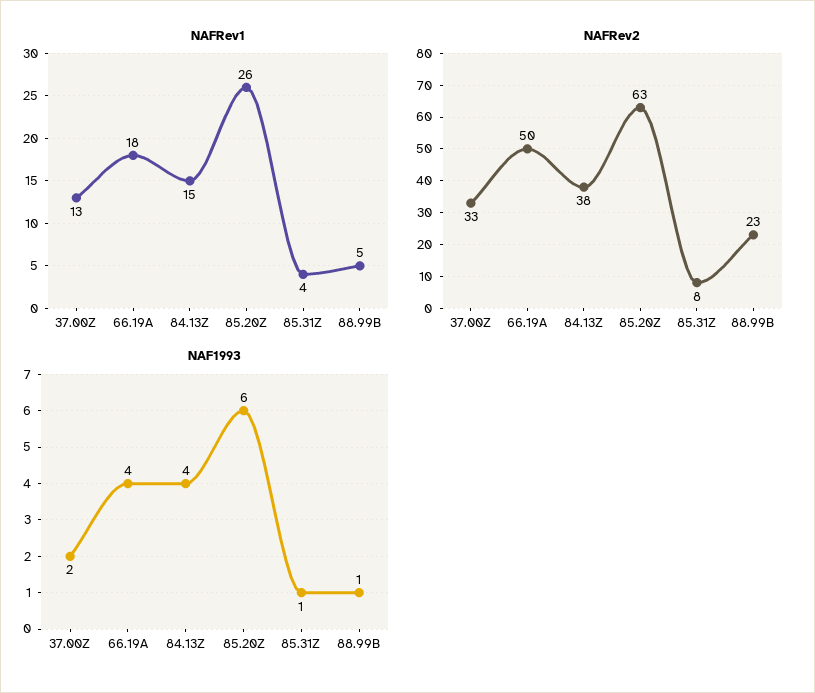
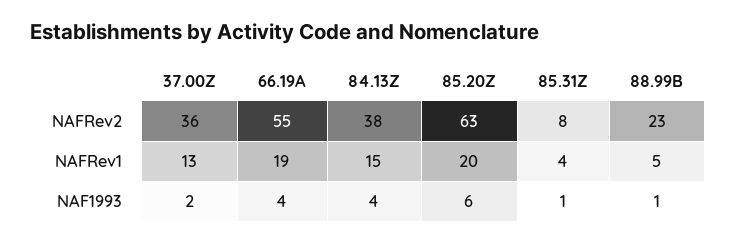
  {
    "NAFRev1": {
      "37.00Z": 13,
-     "66.19A": 18,
+     "66.19A": 19,
      "84.13Z": 15,
-     "85.20Z": 26,
+     "85.20Z": 20,
      "85.31Z": 4,
      "88.99B": 5
    },
    "NAFRev2": {
-     "37.00Z": 33,
+     "37.00Z": 36,
-     "66.19A": 50,
+     "66.19A": 55,
      "84.13Z": 38,
      "85.20Z": 63,
      "85.31Z": 8,
      "88.99B": 23
    },
    "NAF1993": {
      "37.00Z": 2,
      "66.19A": 4,
      "84.13Z": 4,
      "85.20Z": 6,
      "85.31Z": 1,
      "88.99B": 1
    }
  }

